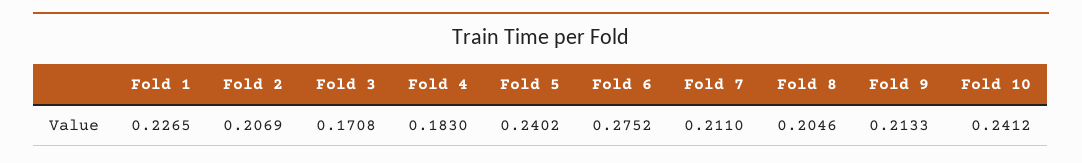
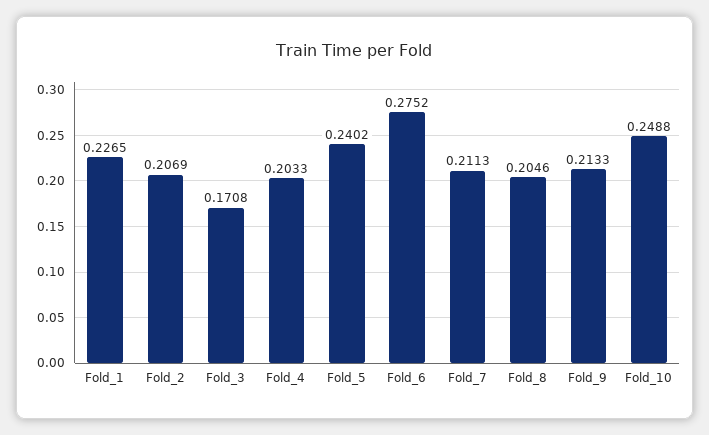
  {
    "Fold 1": 0.2265,
    "Fold 2": 0.2069,
    "Fold 3": 0.1708,
-   "Fold 4": 0.183,
+   "Fold 4": 0.2033,
    "Fold 5": 0.2402,
    "Fold 6": 0.2752,
-   "Fold 7": 0.211,
+   "Fold 7": 0.2113,
    "Fold 8": 0.2046,
    "Fold 9": 0.2133,
-   "Fold 10": 0.2412
+   "Fold 10": 0.2488
  }

